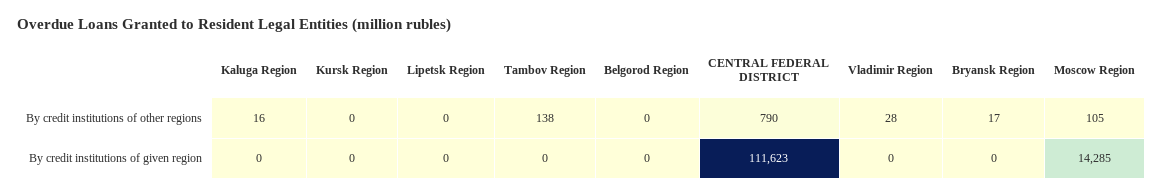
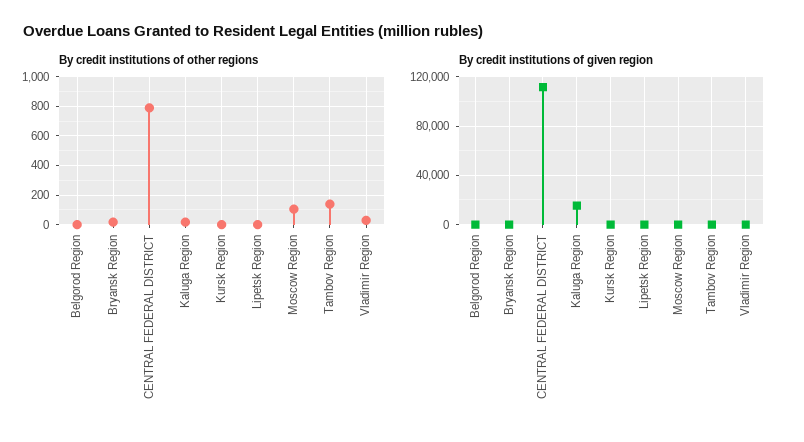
  {
    "By credit institutions of other regions": {
      "Kaluga Region": 16,
      "Kursk Region": 0,
      "Lipetsk Region": 0,
      "Tambov Region": 138,
      "Belgorod Region": 0,
      "CENTRAL FEDERAL DISTRICT": 790,
      "Vladimir Region": 28,
      "Bryansk Region": 17,
      "Moscow Region": 105
    },
    "By credit institutions of given region": {
-     "Kaluga Region": 0,
+     "Kaluga Region": 15000,
      "Kursk Region": 0,
      "Lipetsk Region": 0,
      "Tambov Region": 0,
      "Belgorod Region": 0,
      "CENTRAL FEDERAL DISTRICT": 111623,
      "Vladimir Region": 0,
      "Bryansk Region": 0,
-     "Moscow Region": 14285
+     "Moscow Region": 0
    }
  }

